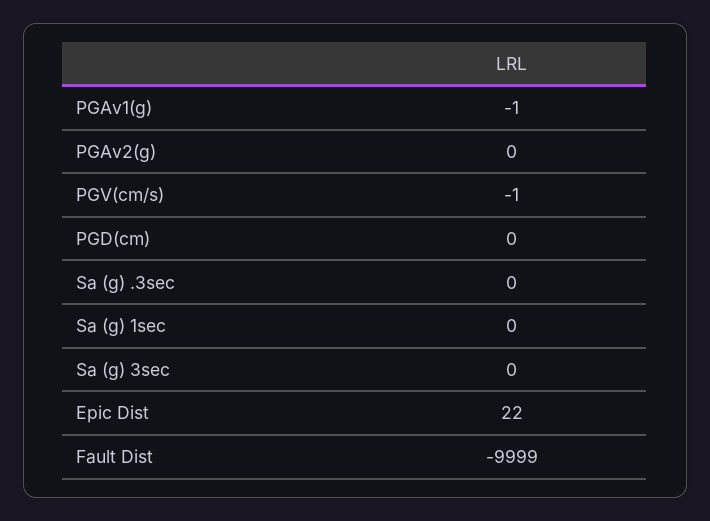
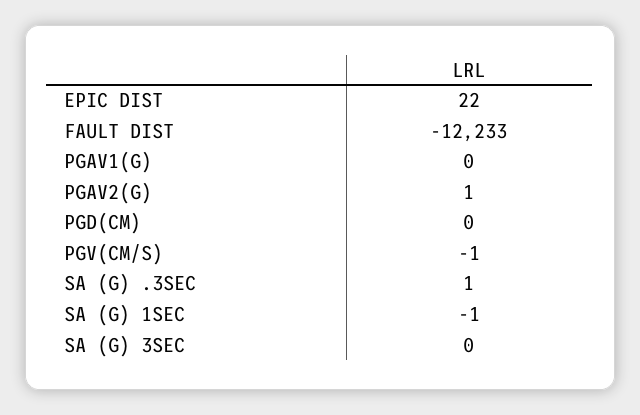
  {
-   "PGAv1(g)": -1,
+   "PGAv1(g)": 0,
-   "PGAv2(g)": 0,
+   "PGAv2(g)": 1,
    "PGV(cm/s)": -1,
    "PGD(cm)": 0,
-   "Sa (g) .3sec": 0,
+   "Sa (g) .3sec": 1,
-   "Sa (g) 1sec": 0,
+   "Sa (g) 1sec": -1,
    "Sa (g) 3sec": 0,
    "Epic Dist": 22,
-   "Fault Dist": -9999
+   "Fault Dist": -12233
  }

